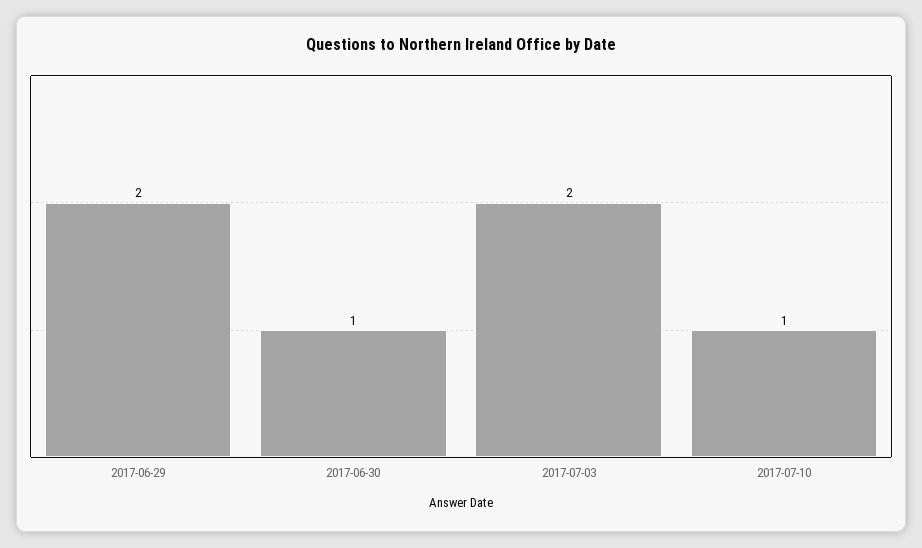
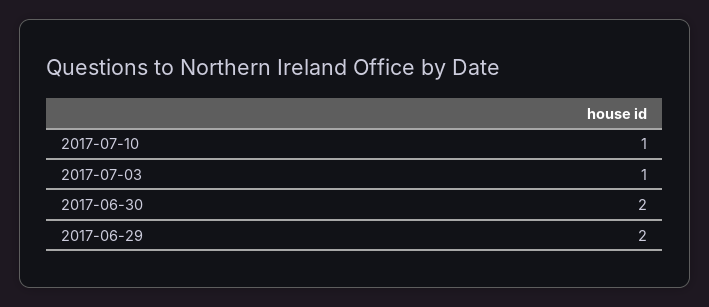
  {
    "2017-06-29": 2,
-   "2017-06-30": 1,
+   "2017-06-30": 2,
-   "2017-07-03": 2,
+   "2017-07-03": 1,
    "2017-07-10": 1
  }

